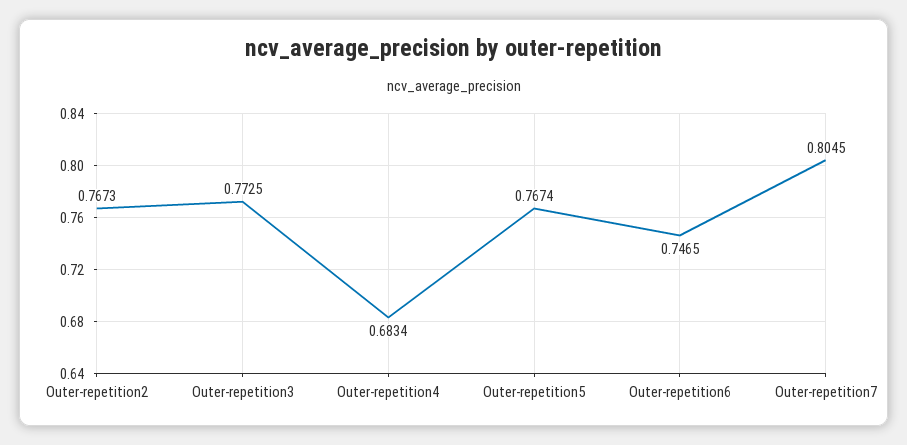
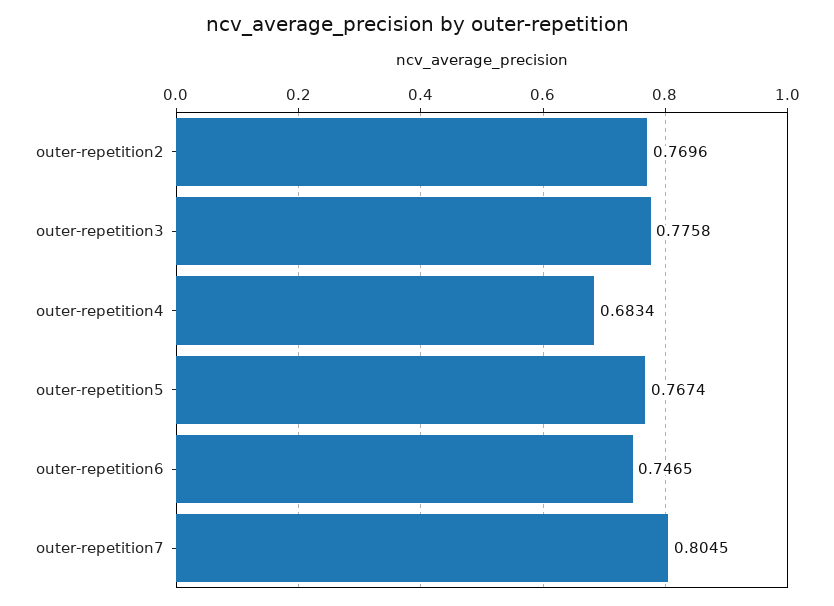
  {
-   "Outer-repetition2": 0.7673,
+   "Outer-repetition2": 0.7696,
-   "Outer-repetition3": 0.7725,
+   "Outer-repetition3": 0.7758,
    "Outer-repetition4": 0.6834,
    "Outer-repetition5": 0.7674,
    "Outer-repetition6": 0.7465,
    "Outer-repetition7": 0.8045
  }

